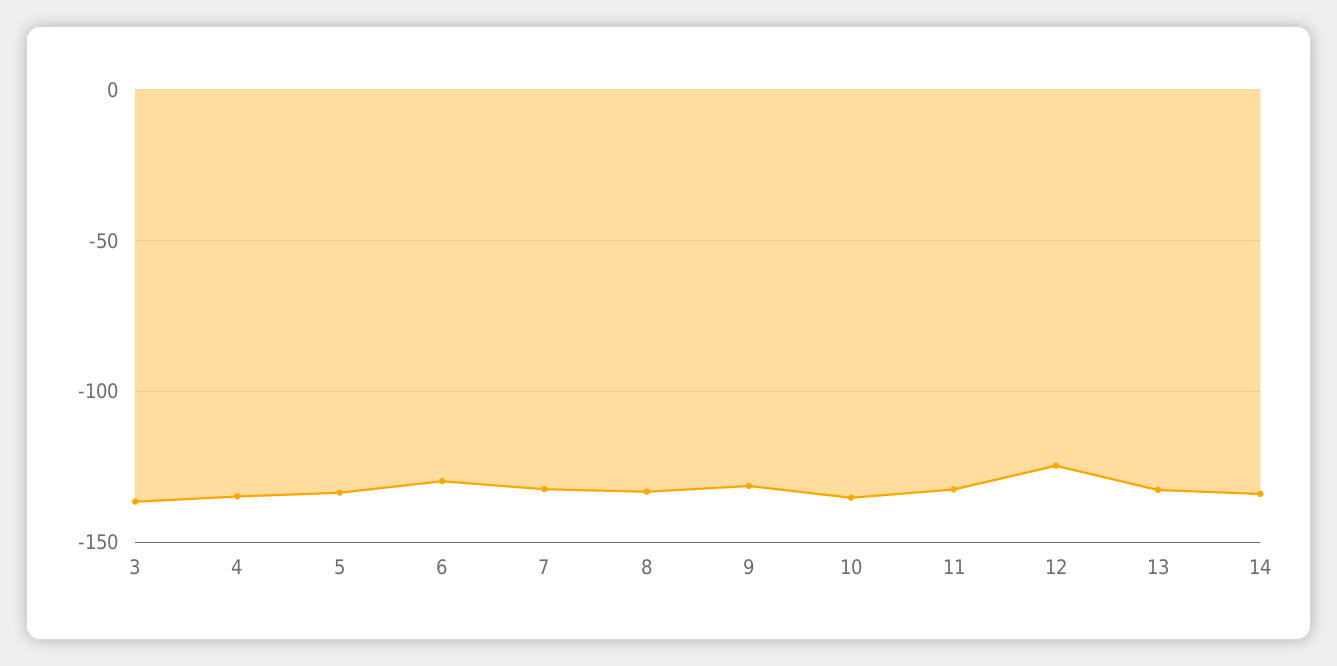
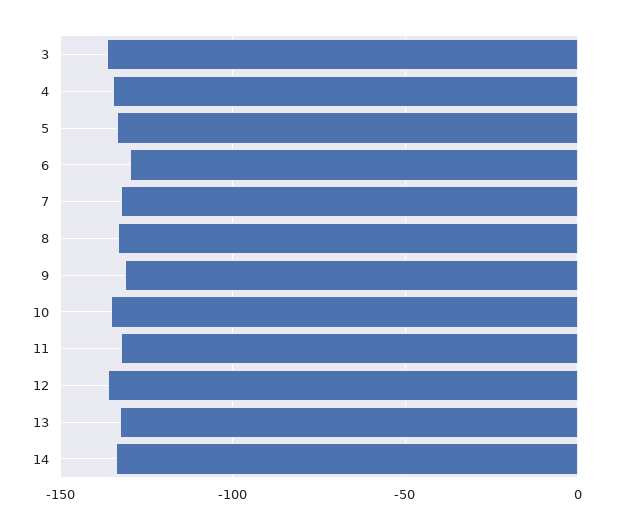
  {
    "3": -135,
    "4": -135,
    "5": -135,
    "6": -130,
    "7": -130,
    "8": -135,
    "9": -130,
    "10": -135,
    "11": -135,
-   "12": -125,
+   "12": -135,
    "13": -135,
    "14": -135
  }

